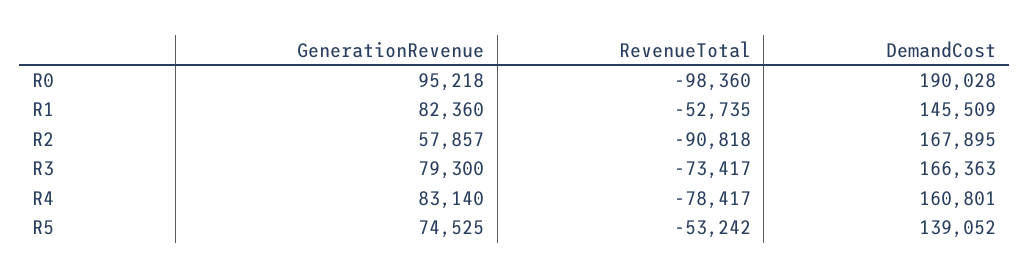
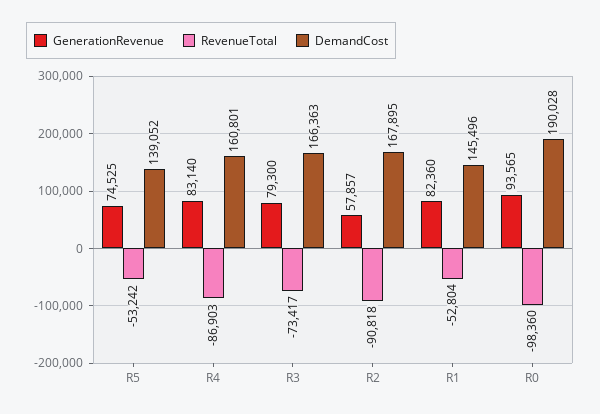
  {
    "GenerationRevenue": {
-     "R0": 95218,
+     "R0": 93565,
      "R1": 82360,
      "R2": 57857,
      "R3": 79300,
      "R4": 83140,
      "R5": 74525
    },
    "RevenueTotal": {
      "R0": -98360,
-     "R1": -52735,
+     "R1": -52804,
      "R2": -90818,
      "R3": -73417,
-     "R4": -78417,
+     "R4": -86903,
      "R5": -53242
    },
    "DemandCost": {
      "R0": 190028,
-     "R1": 145509,
+     "R1": 145496,
      "R2": 167895,
      "R3": 166363,
      "R4": 160801,
      "R5": 139052
    }
  }

